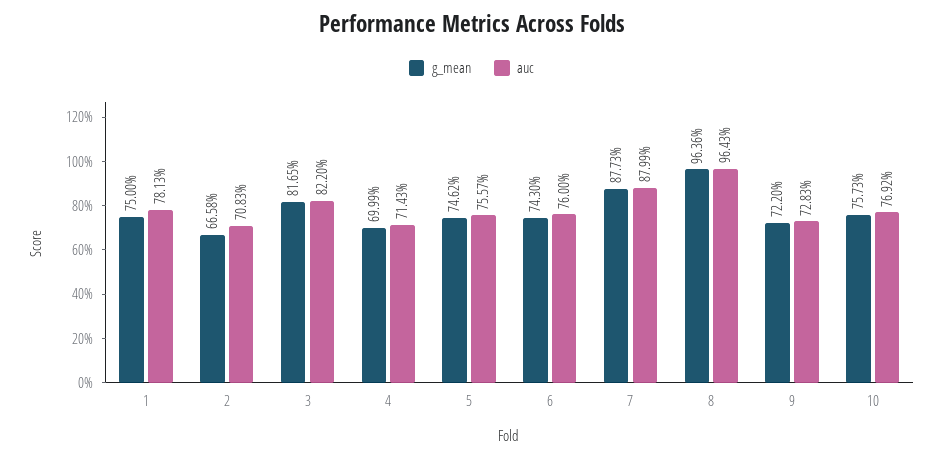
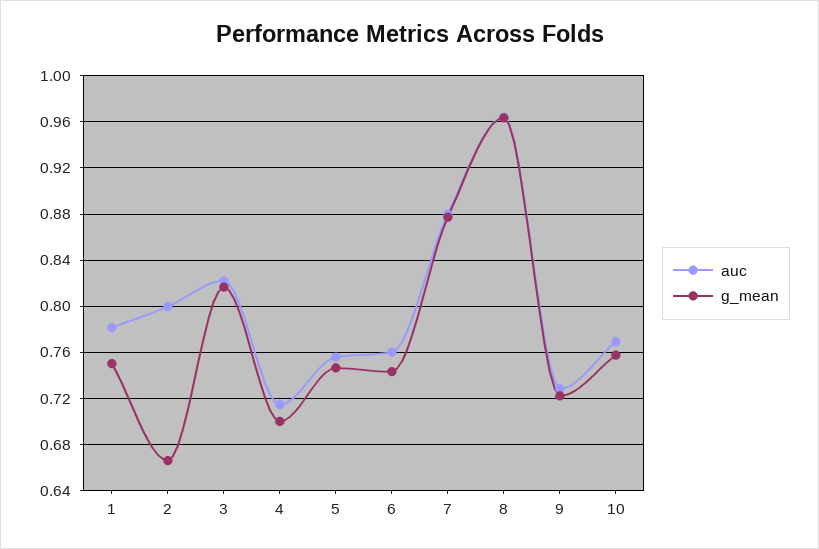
  {
    "g_mean": {
      "1": 0.75,
      "2": 0.6658,
      "3": 0.8165,
      "4": 0.6999,
      "5": 0.7462,
      "6": 0.743,
      "7": 0.8773,
      "8": 0.9636,
      "9": 0.722,
      "10": 0.7573
    },
    "auc": {
      "1": 0.7813,
-     "2": 0.7083,
+     "2": 0.8,
      "3": 0.822,
      "4": 0.7143,
      "5": 0.7557,
      "6": 0.76,
      "7": 0.8799,
      "8": 0.9643,
      "9": 0.7283,
      "10": 0.7692
    }
  }

